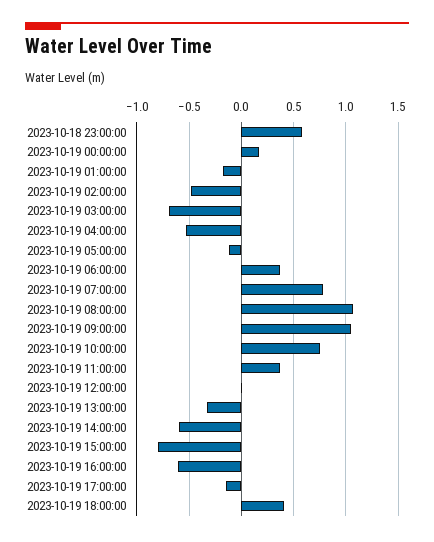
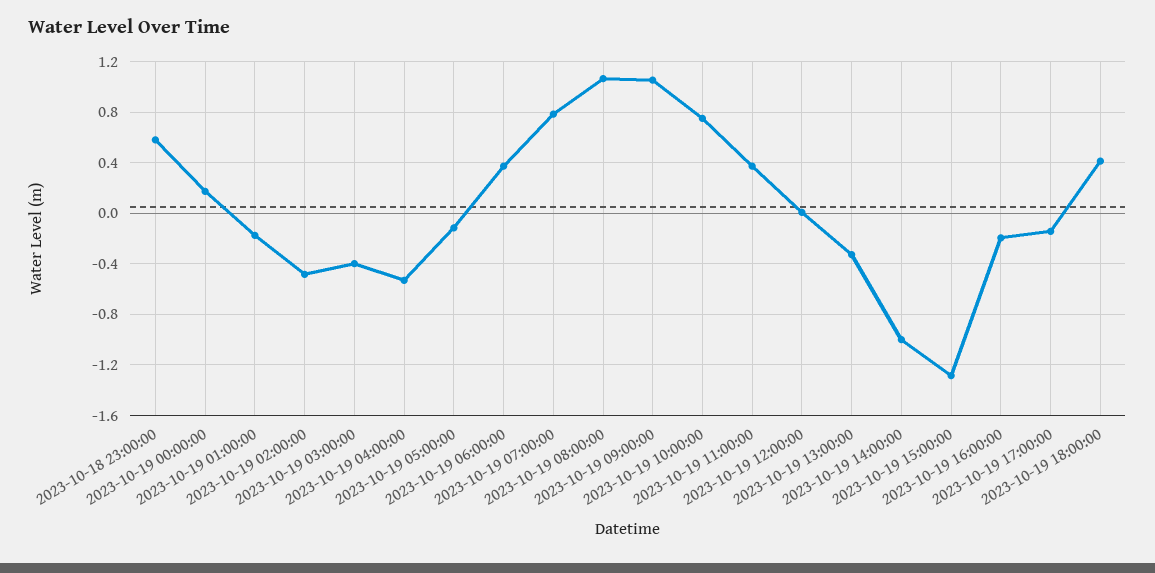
  {
    "2023-10-18 23:00:00": 0.6,
    "2023-10-19 00:00:00": 0.15,
    "2023-10-19 01:00:00": -0.2,
    "2023-10-19 02:00:00": -0.5,
-   "2023-10-19 03:00:00": -0.7,
+   "2023-10-19 03:00:00": -0.4,
    "2023-10-19 04:00:00": -0.55,
    "2023-10-19 05:00:00": -0.1,
    "2023-10-19 06:00:00": 0.35,
    "2023-10-19 07:00:00": 0.8,
    "2023-10-19 08:00:00": 1.05,
    "2023-10-19 09:00:00": 1.05,
    "2023-10-19 10:00:00": 0.75,
    "2023-10-19 11:00:00": 0.35,
    "2023-10-19 12:00:00": 0,
    "2023-10-19 13:00:00": -0.35,
-   "2023-10-19 14:00:00": -0.6,
+   "2023-10-19 14:00:00": -1,
-   "2023-10-19 15:00:00": -0.8,
+   "2023-10-19 15:00:00": -1.3,
-   "2023-10-19 16:00:00": -0.6,
+   "2023-10-19 16:00:00": -0.2,
    "2023-10-19 17:00:00": -0.15,
    "2023-10-19 18:00:00": 0.4
  }

